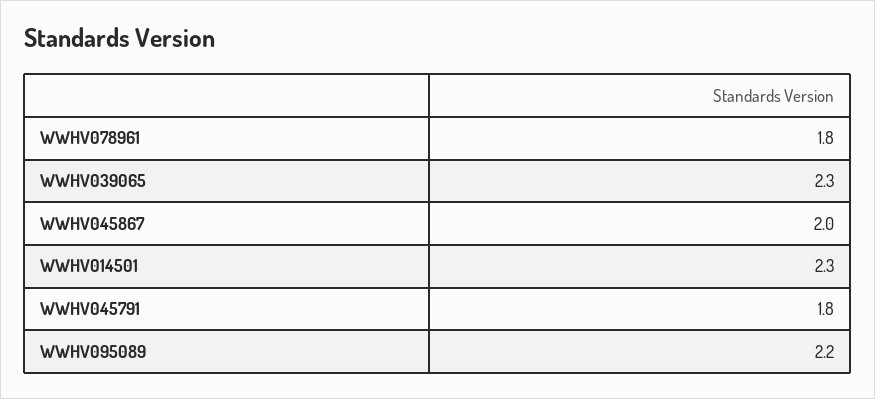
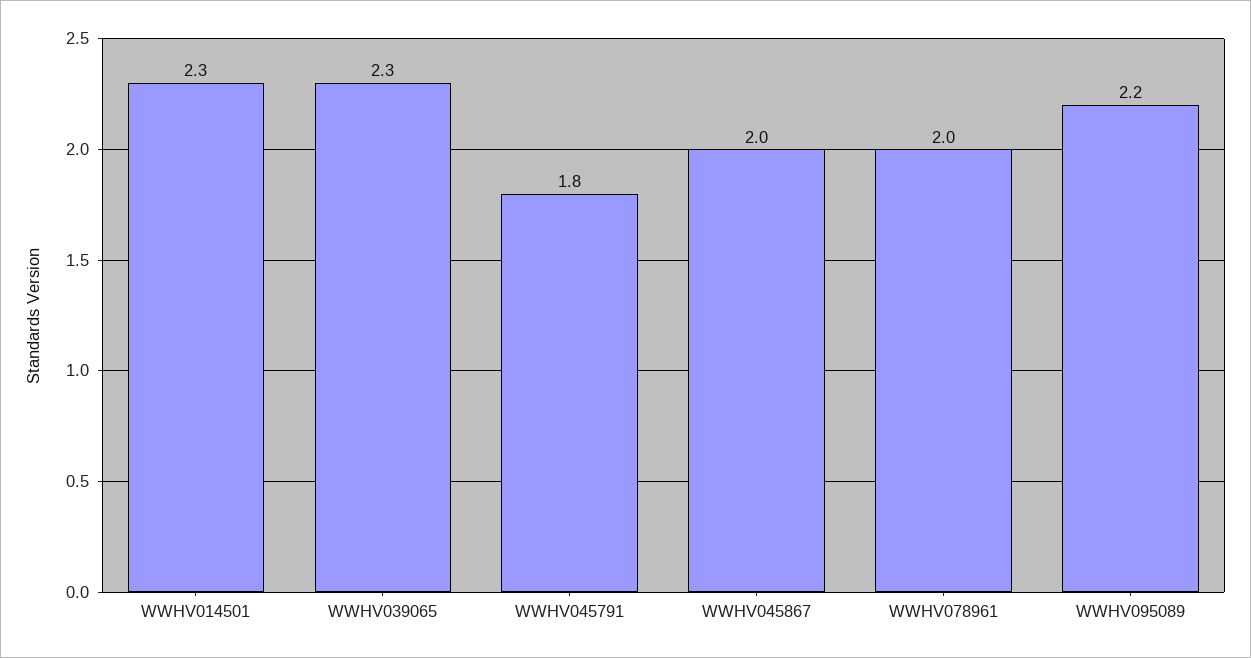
  {
-   "WWHV078961": 1.8,
+   "WWHV078961": 2,
    "WWHV039065": 2.3,
    "WWHV045867": 2,
    "WWHV014501": 2.3,
    "WWHV045791": 1.8,
    "WWHV095089": 2.2
  }

